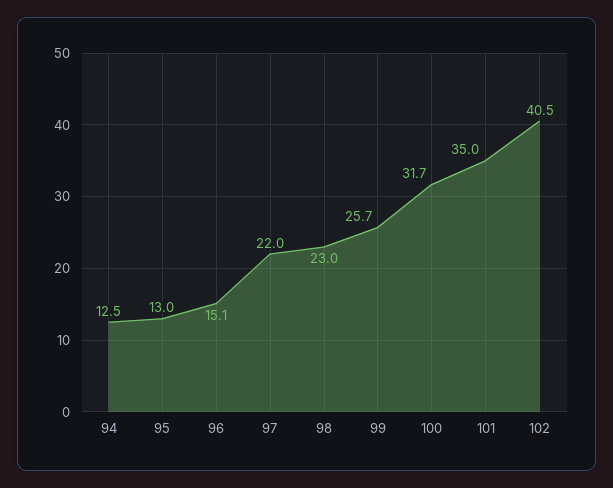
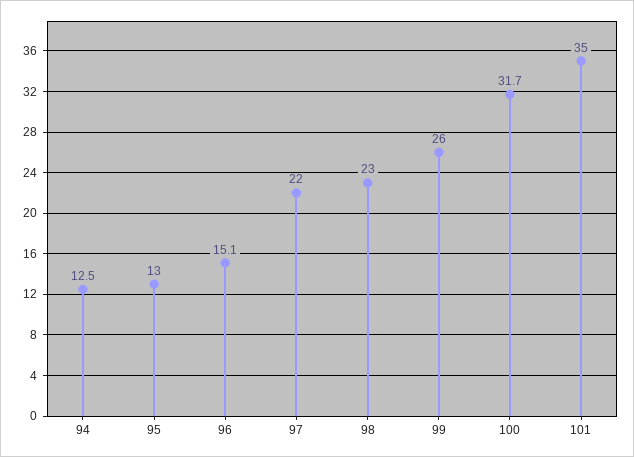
  {
    "94": 12.5,
    "95": 13,
    "96": 15.1,
    "97": 22,
    "98": 23,
-   "99": 25.7,
+   "99": 26,
    "100": 31.7,
-   "101": 35,
+   "101": 35
-   "102": 40.5
  }

